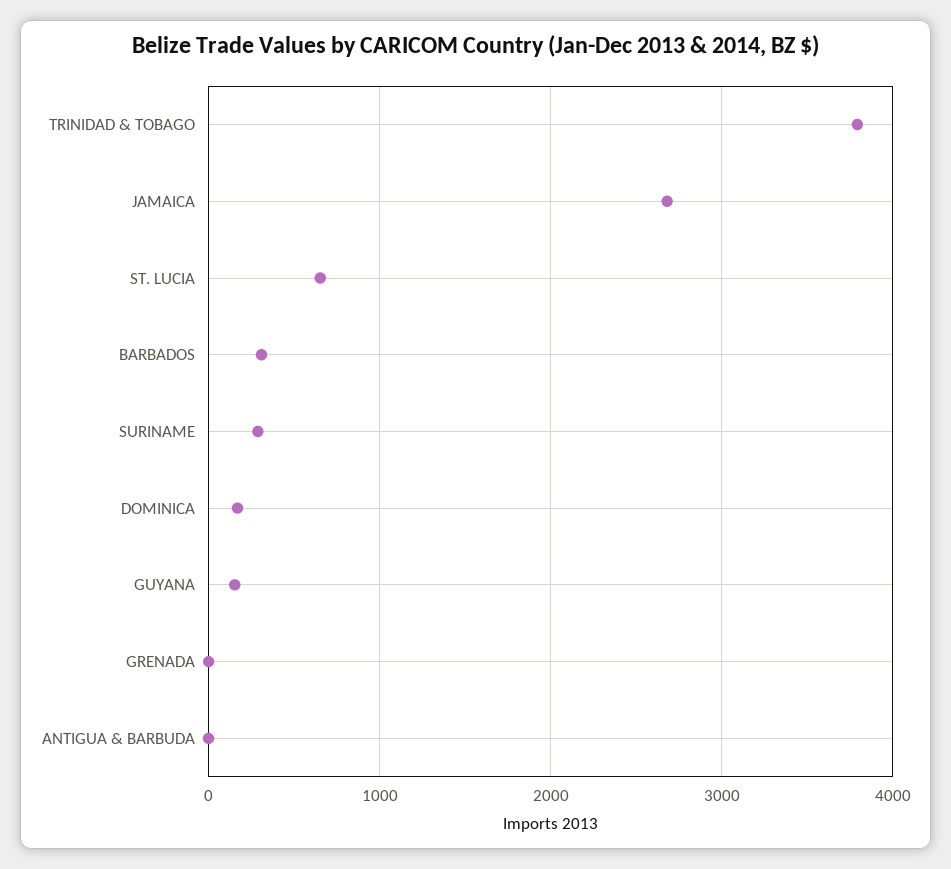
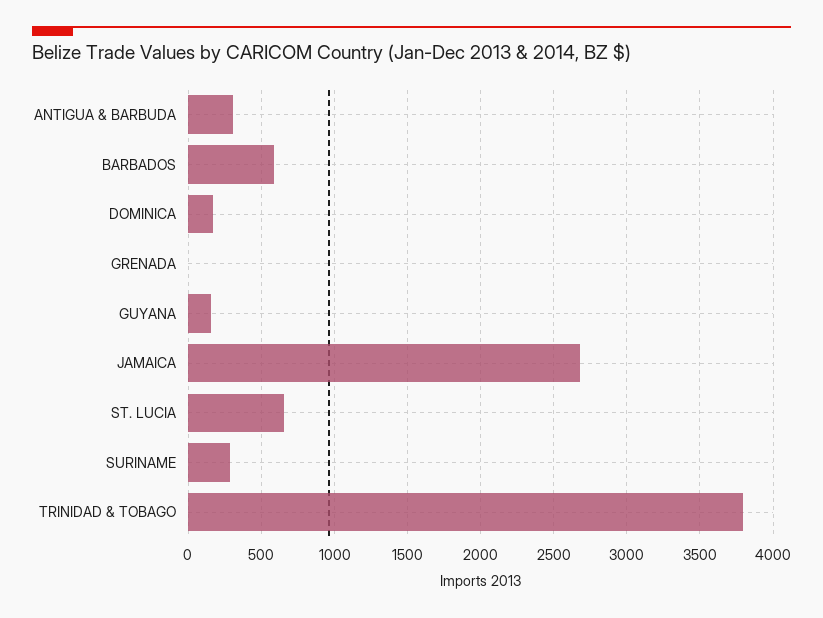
  {
    "TRINIDAD & TOBAGO": 3800,
    "JAMAICA": 2700,
    "ST. LUCIA": 650,
-   "BARBADOS": 300,
+   "BARBADOS": 600,
    "SURINAME": 300,
    "DOMINICA": 150,
    "GUYANA": 150,
    "GRENADA": 0,
-   "ANTIGUA & BARBUDA": 0
+   "ANTIGUA & BARBUDA": 300
  }

